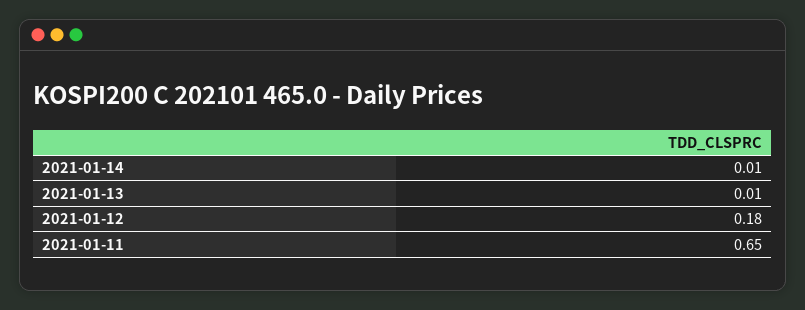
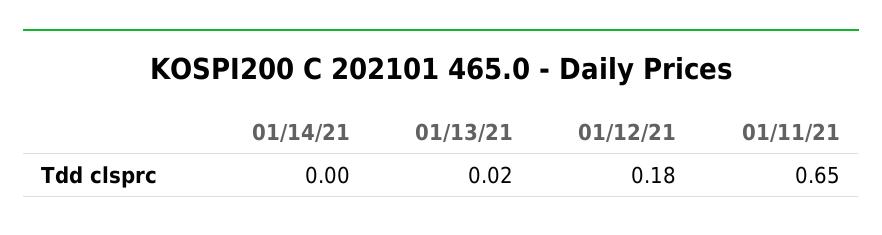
  {
-   "2021-01-14": 0.01,
+   "2021-01-14": 0,
-   "2021-01-13": 0.01,
+   "2021-01-13": 0.02,
    "2021-01-12": 0.18,
    "2021-01-11": 0.65
  }

